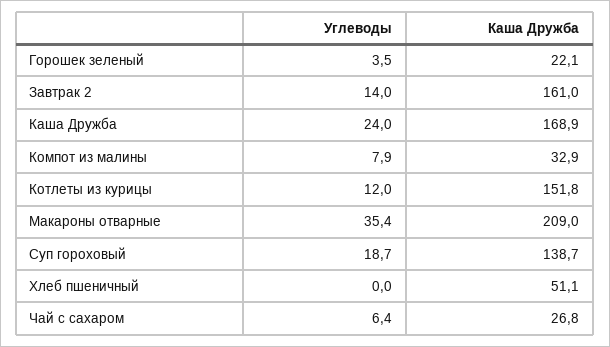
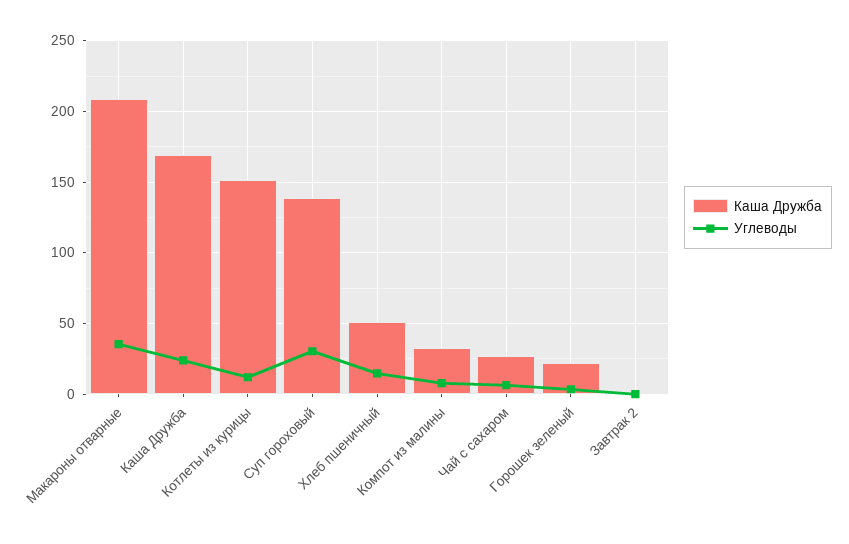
  {
    "Углеводы": {
      "Горошек зеленый": 3.5,
-     "Завтрак 2": 14,
+     "Завтрак 2": 0,
      "Каша Дружба": 24,
      "Компот из малины": 7.9,
      "Котлеты из курицы": 12,
      "Макароны отварные": 35.4,
-     "Суп гороховый": 18.7,
+     "Суп гороховый": 30,
-     "Хлеб пшеничный": 0,
+     "Хлеб пшеничный": 15,
      "Чай с сахаром": 6.4
    },
    "Каша Дружба": {
      "Горошек зеленый": 22.1,
-     "Завтрак 2": 161,
+     "Завтрак 2": 0,
      "Каша Дружба": 168.9,
      "Компот из малины": 32.9,
      "Котлеты из курицы": 151.8,
      "Макароны отварные": 209,
      "Суп гороховый": 138.7,
      "Хлеб пшеничный": 51.1,
      "Чай с сахаром": 26.8
    }
  }

